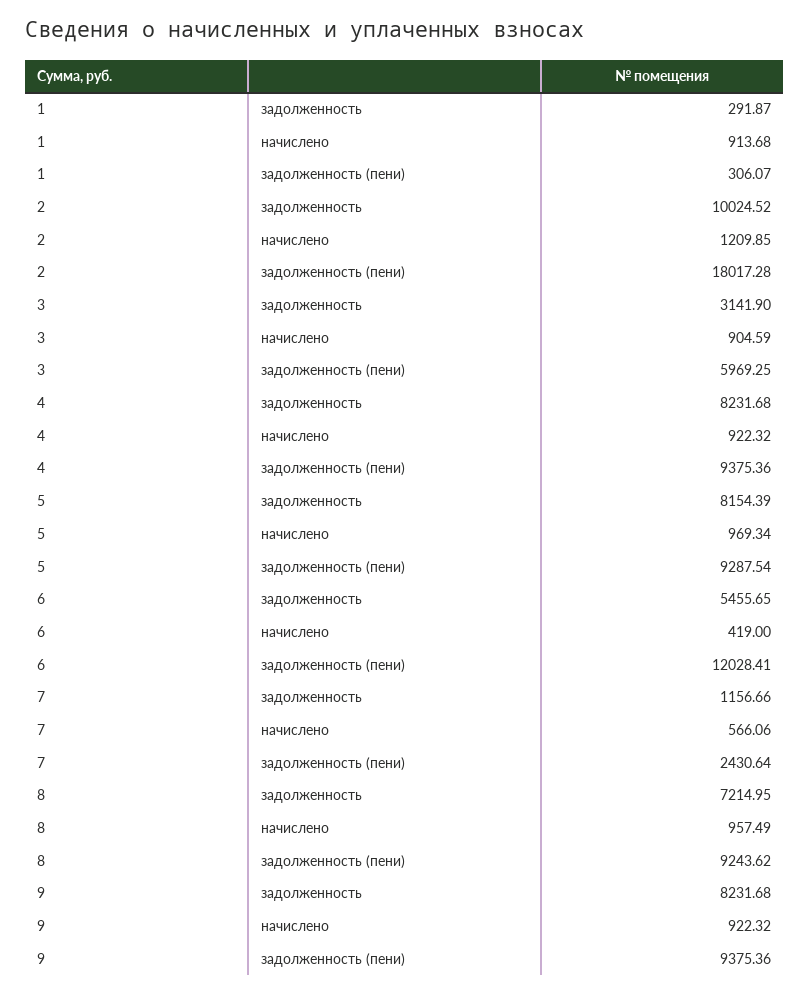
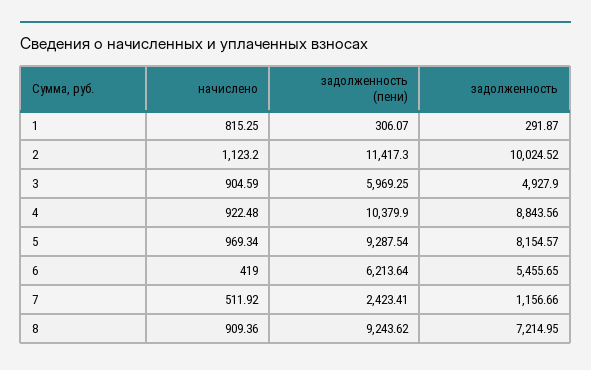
  {
    "1": {
      "задолженность": 291.87,
-     "начислено": 913.68,
+     "начислено": 815.25,
      "задолженность (пени)": 306.07
    },
    "2": {
      "задолженность": 10024.52,
-     "начислено": 1209.85,
+     "начислено": 1123.2,
-     "задолженность (пени)": 18017.28
+     "задолженность (пени)": 11417.3
    },
    "3": {
-     "задолженность": 3141.9,
+     "задолженность": 4927.9,
      "начислено": 904.59,
      "задолженность (пени)": 5969.25
    },
    "4": {
-     "задолженность": 8231.68,
+     "задолженность": 8843.56,
-     "начислено": 922.32,
+     "начислено": 922.48,
-     "задолженность (пени)": 9375.36
+     "задолженность (пени)": 10379.9
    },
    "5": {
-     "задолженность": 8154.39,
+     "задолженность": 8154.57,
      "начислено": 969.34,
      "задолженность (пени)": 9287.54
    },
    "6": {
      "задолженность": 5455.65,
      "начислено": 419,
-     "задолженность (пени)": 12028.41
+     "задолженность (пени)": 6213.64
    },
    "7": {
      "задолженность": 1156.66,
-     "начислено": 566.06,
+     "начислено": 511.92,
-     "задолженность (пени)": 2430.64
+     "задолженность (пени)": 2423.41
    },
    "8": {
      "задолженность": 7214.95,
-     "начислено": 957.49,
+     "начислено": 909.36,
      "задолженность (пени)": 9243.62
-   },
+   }
-   "9": {
-     "задолженность": 8231.68,
-     "начислено": 922.32,
-     "задолженность (пени)": 9375.36
-   }
  }

